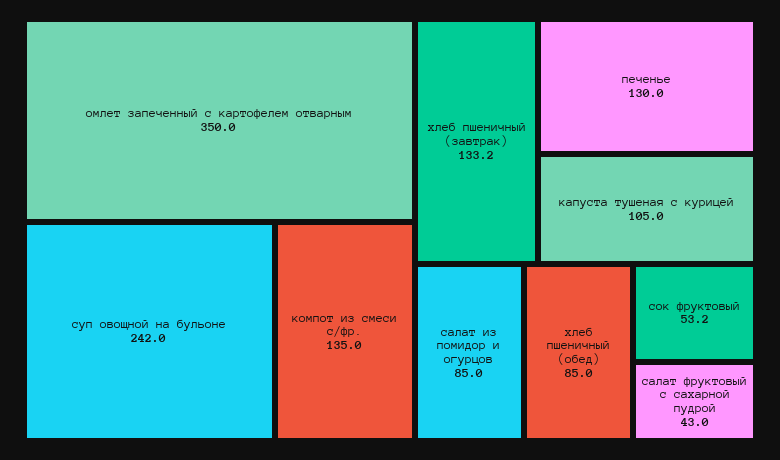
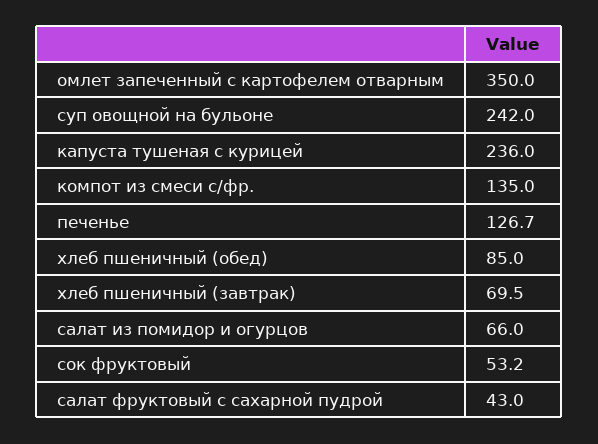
  {
    "омлет запеченный с картофелем отварным": 350,
    "суп овощной на бульоне": 242,
    "компот из смеси с/фр.": 135,
-   "хлеб пшеничный (завтрак)": 133.2,
+   "хлеб пшеничный (завтрак)": 69.5,
-   "печенье": 130,
+   "печенье": 126.7,
-   "капуста тушеная с курицей": 105,
+   "капуста тушеная с курицей": 236,
-   "салат из помидор и огурцов": 85,
+   "салат из помидор и огурцов": 66,
    "хлеб пшеничный (обед)": 85,
    "сок фруктовый": 53.2,
    "салат фруктовый с сахарной пудрой": 43
  }

